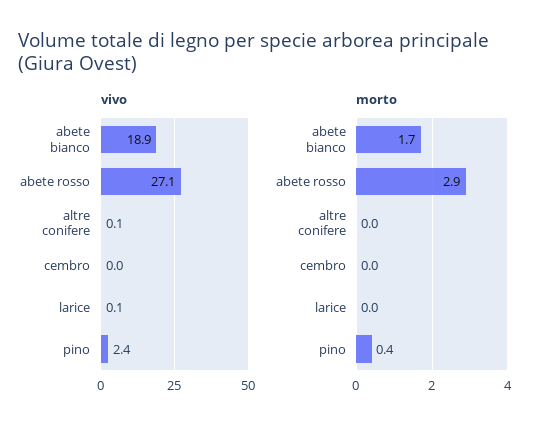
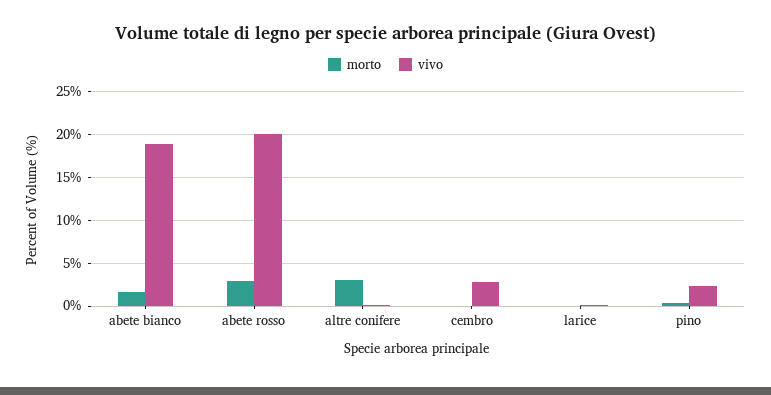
  {
    "vivo": {
      "abete bianco": 18.9,
-     "abete rosso": 27.1,
+     "abete rosso": 20,
      "altre conifere": 0.1,
-     "cembro": 0,
+     "cembro": 3,
      "larice": 0.1,
      "pino": 2.4
    },
    "morto": {
      "abete bianco": 1.7,
      "abete rosso": 2.9,
-     "altre conifere": 0,
+     "altre conifere": 3,
      "cembro": 0,
      "larice": 0,
      "pino": 0.4
    }
  }

